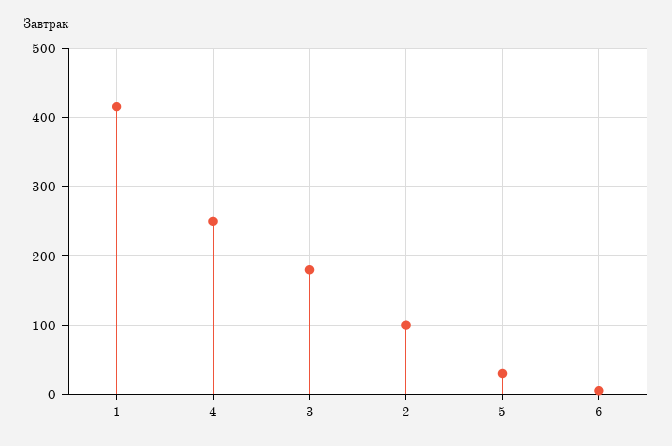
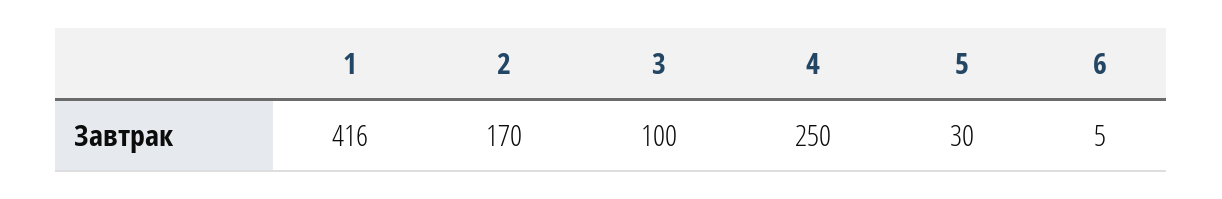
  {
    "1": 416,
    "4": 250,
-   "3": 180,
+   "3": 100,
-   "2": 100,
+   "2": 170,
    "5": 30,
    "6": 5
  }

